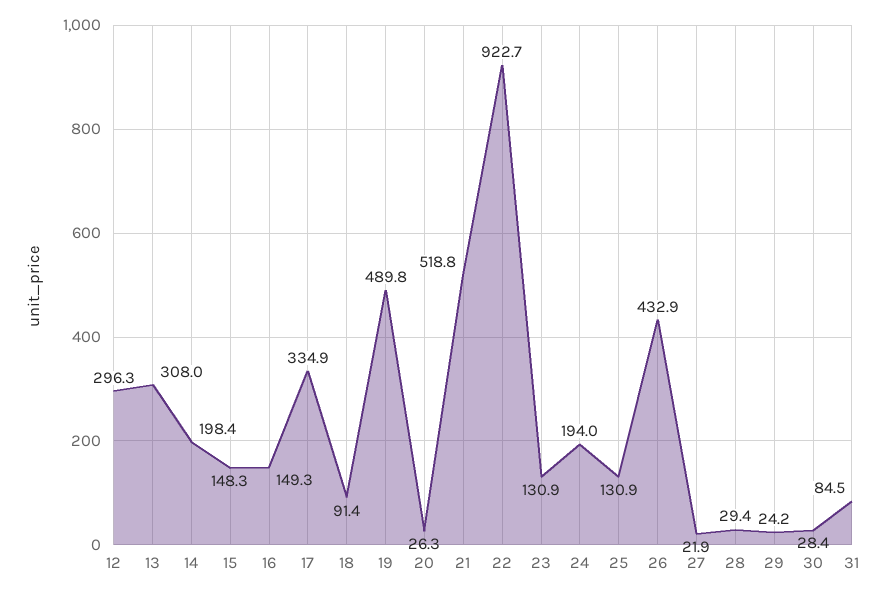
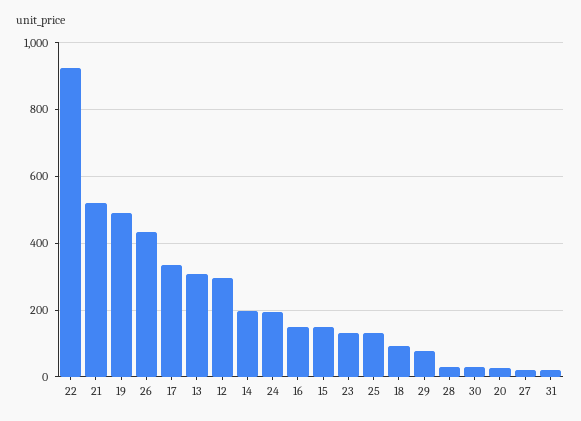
  {
    "12": 296.3,
    "13": 308,
    "14": 198.4,
    "15": 148.3,
    "16": 149.3,
    "17": 334.9,
    "18": 91.4,
    "19": 489.8,
    "20": 26.3,
    "21": 518.8,
    "22": 922.7,
    "23": 130.9,
    "24": 194,
    "25": 130.9,
    "26": 432.9,
    "27": 21.9,
    "28": 29.4,
-   "29": 24.2,
+   "29": 80,
    "30": 28.4,
-   "31": 84.5
+   "31": 20
  }

